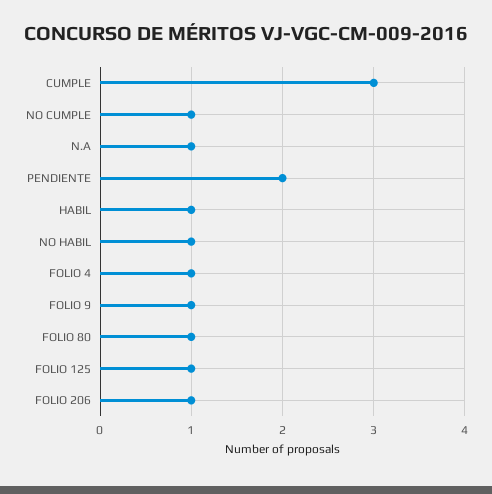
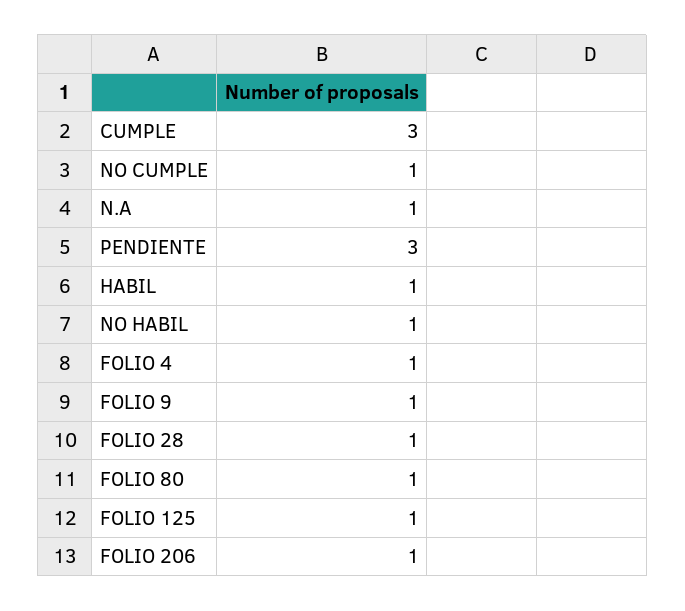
  {
    "CUMPLE": 3,
    "NO CUMPLE": 1,
    "N.A": 1,
-   "PENDIENTE": 2,
+   "PENDIENTE": 3,
    "HABIL": 1,
    "NO HABIL": 1,
    "FOLIO 4": 1,
    "FOLIO 9": 1,
    "FOLIO 80": 1,
    "FOLIO 125": 1,
-   "FOLIO 206": 1
+   "FOLIO 206": 1,
+   "FOLIO 28": 1
  }

